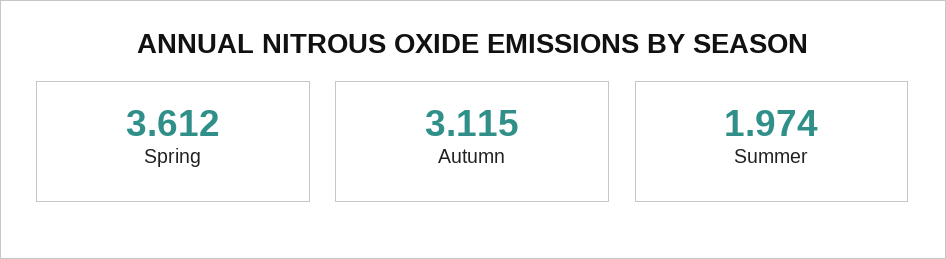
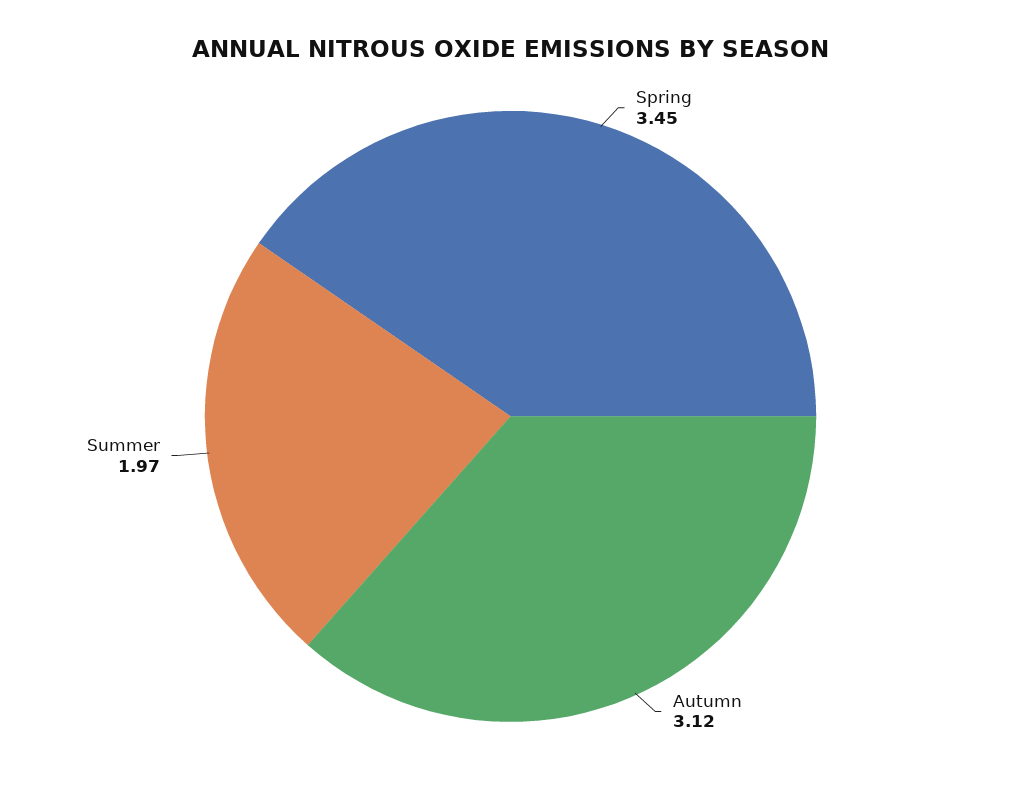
  {
-   "Spring": 3.612,
+   "Spring": 3.45,
    "Autumn": 3.115,
    "Summer": 1.974
  }

